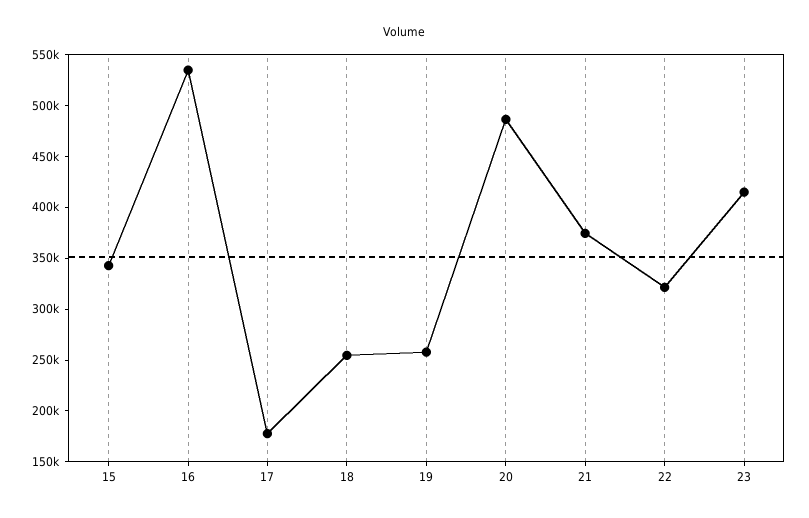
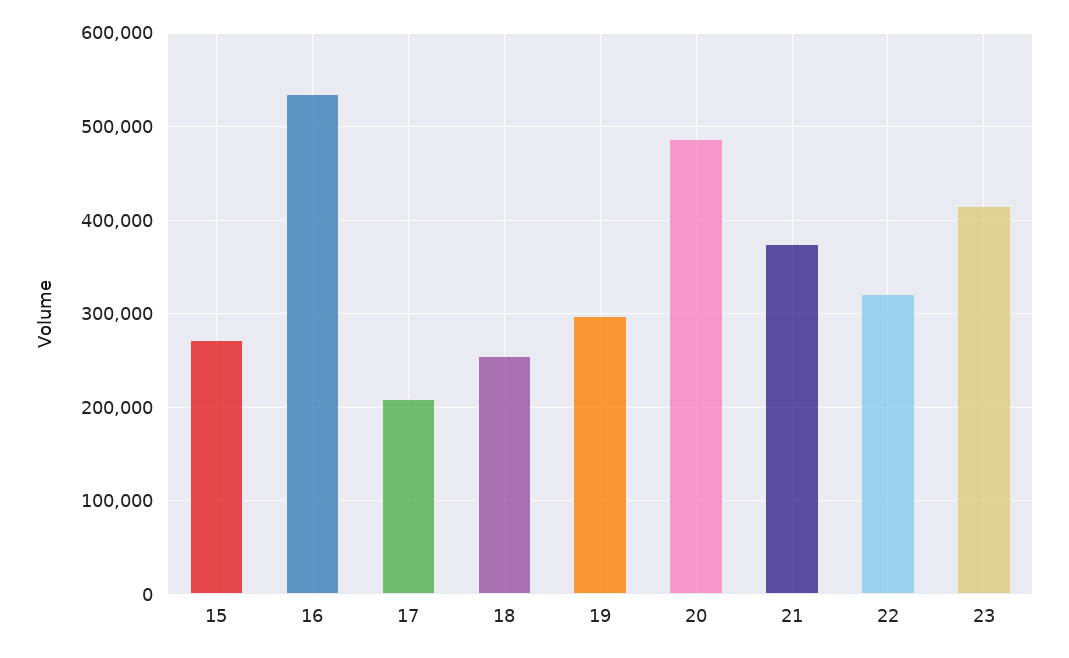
  {
-   "15": 340000,
+   "15": 270000,
    "16": 530000,
-   "17": 180000,
+   "17": 210000,
    "18": 250000,
-   "19": 260000,
+   "19": 300000,
    "20": 490000,
    "21": 370000,
    "22": 320000,
    "23": 410000
  }

